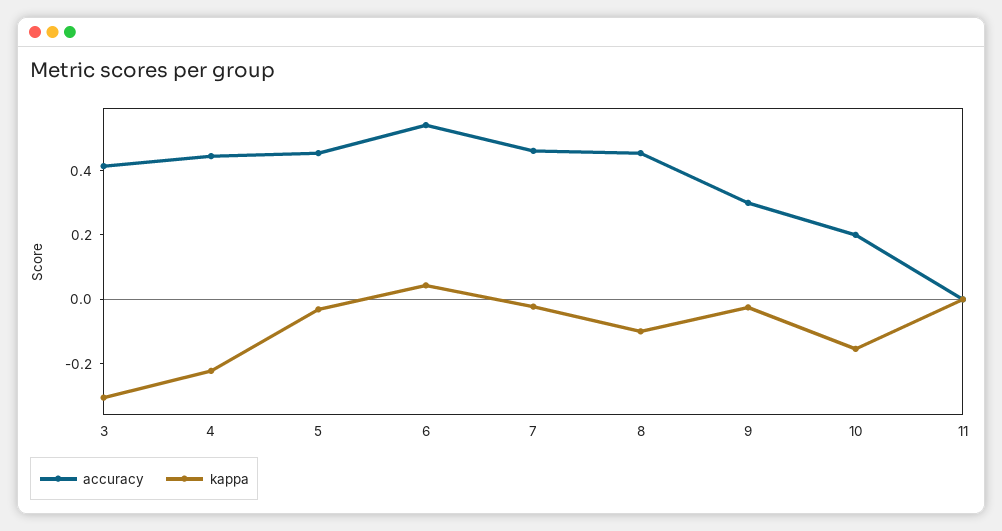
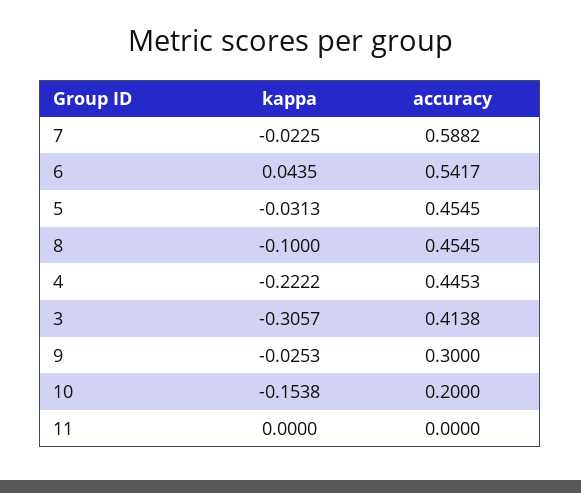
  {
    "accuracy": {
      "3": 0.4138,
      "4": 0.4453,
      "5": 0.4545,
      "6": 0.5417,
-     "7": 0.45,
+     "7": 0.5882,
      "8": 0.4545,
      "9": 0.3,
      "10": 0.2,
      "11": 0
    },
    "kappa": {
      "3": -0.3057,
      "4": -0.2222,
      "5": -0.0313,
      "6": 0.0435,
      "7": -0.0225,
      "8": -0.1,
      "9": -0.0253,
      "10": -0.1538,
      "11": 0
    }
  }

